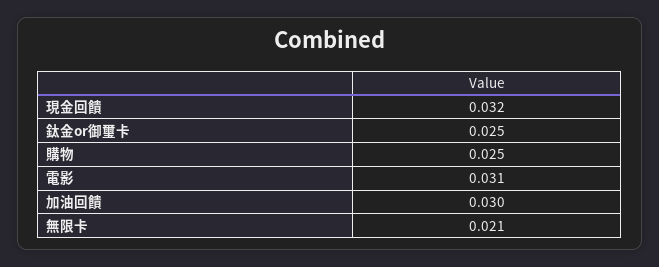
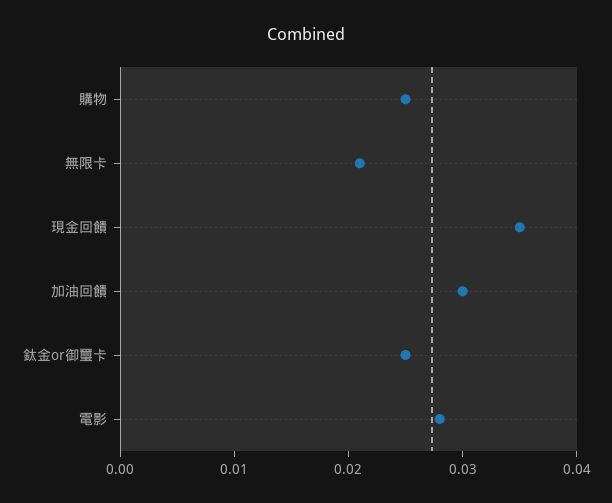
  {
-   "現金回饋": 0.032,
+   "現金回饋": 0.035,
    "鈦金or御璽卡": 0.025,
    "購物": 0.025,
-   "電影": 0.031,
+   "電影": 0.028,
    "加油回饋": 0.03,
    "無限卡": 0.021
  }

